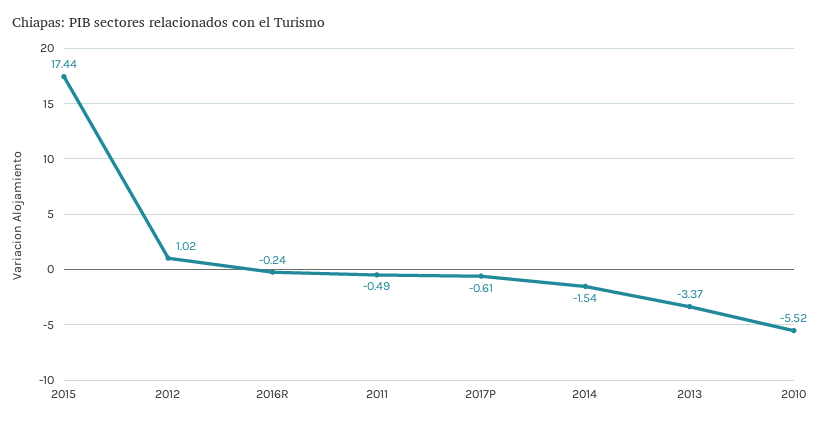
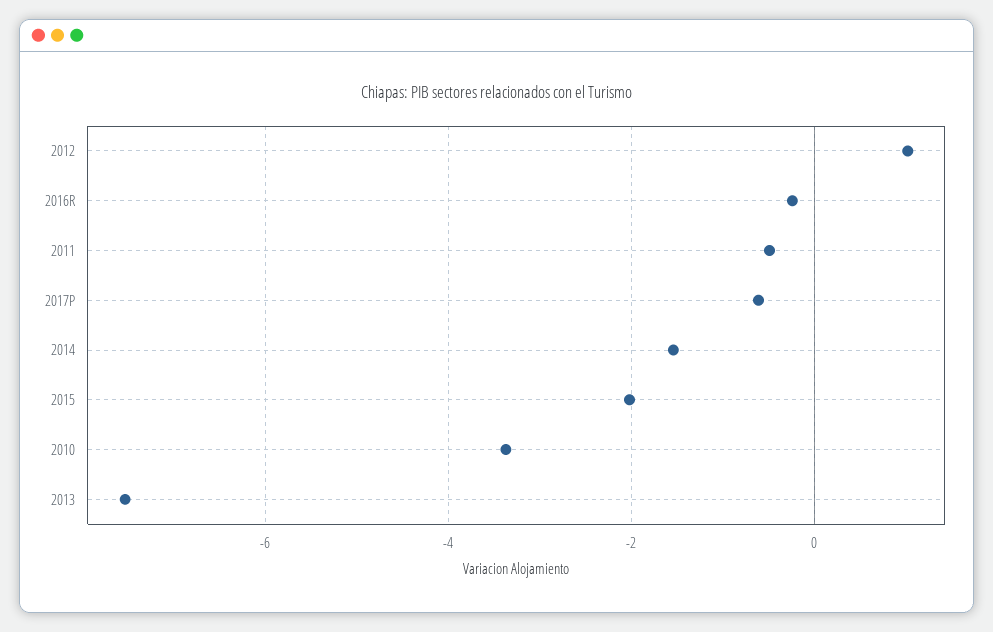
  {
-   "2015": 17.44,
+   "2015": -2,
    "2012": 1.02,
    "2016R": -0.24,
    "2011": -0.49,
    "2017P": -0.61,
    "2014": -1.54,
-   "2013": -3.37,
+   "2013": -7.6,
-   "2010": -5.52
+   "2010": -3.4
  }

